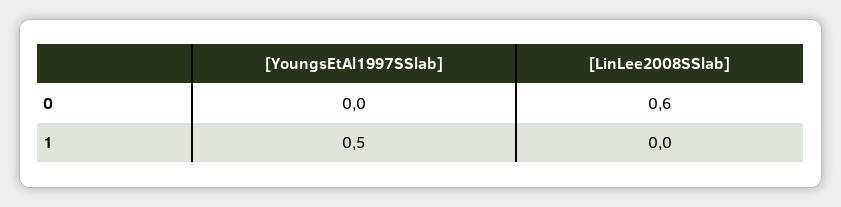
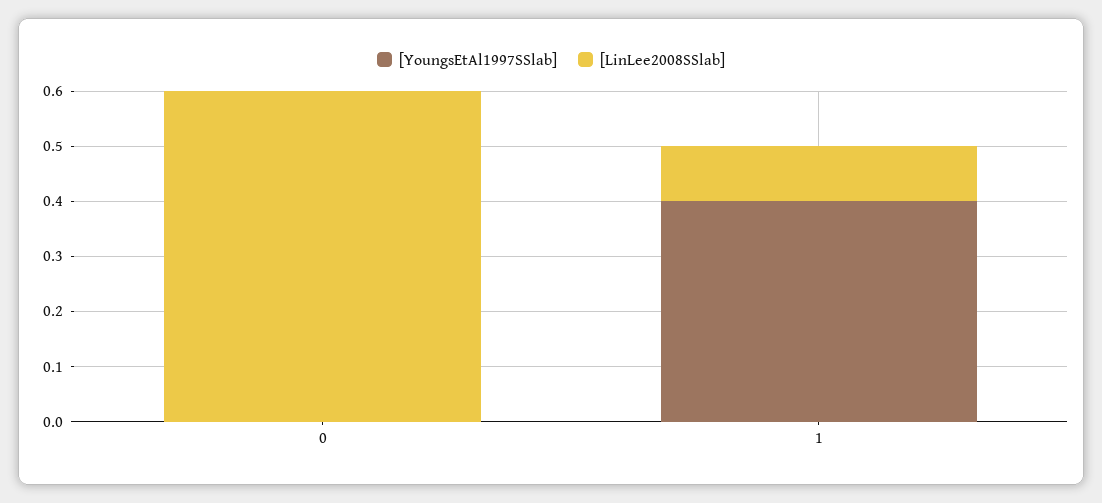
  {
    "[YoungsEtAl1997SSlab]": {
      "0": 0,
-     "1": 0.5
+     "1": 0.4
    },
    "[LinLee2008SSlab]": {
      "0": 0.6,
-     "1": 0
+     "1": 0.1
    }
  }

